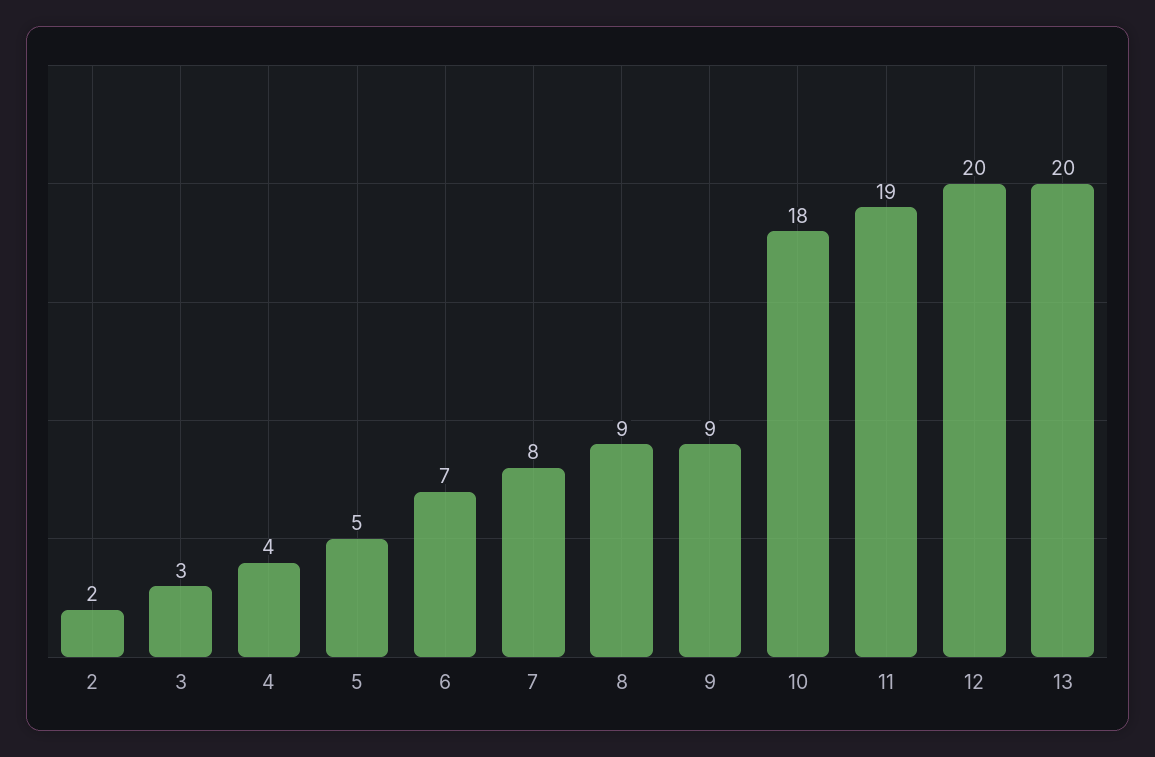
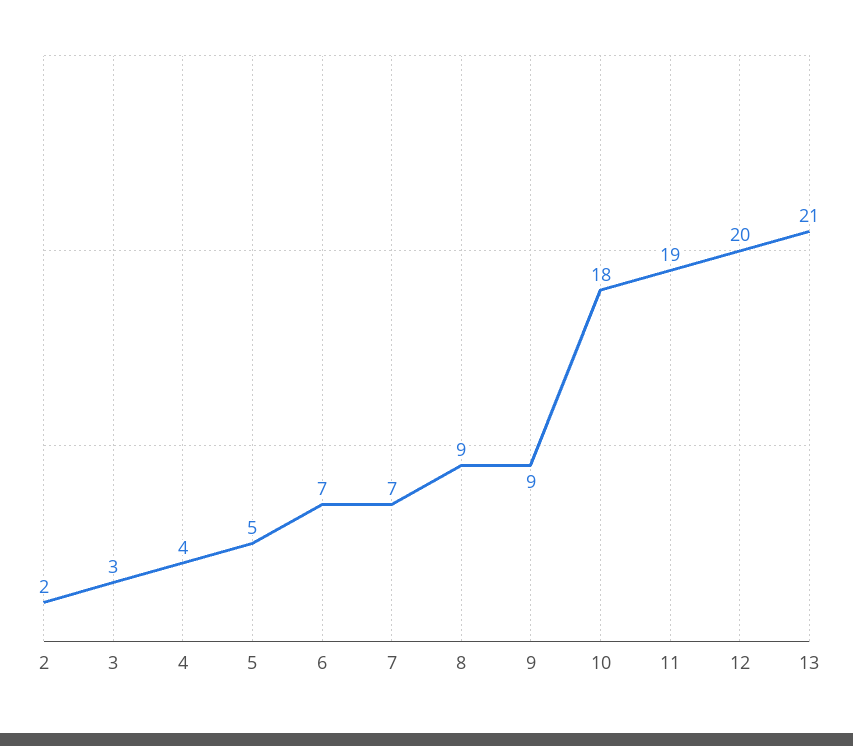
  {
    "2": 2,
    "3": 3,
    "4": 4,
    "5": 5,
    "6": 7,
-   "7": 8,
+   "7": 7,
    "8": 9,
    "9": 9,
    "10": 18,
    "11": 19,
    "12": 20,
-   "13": 20
+   "13": 21
  }

